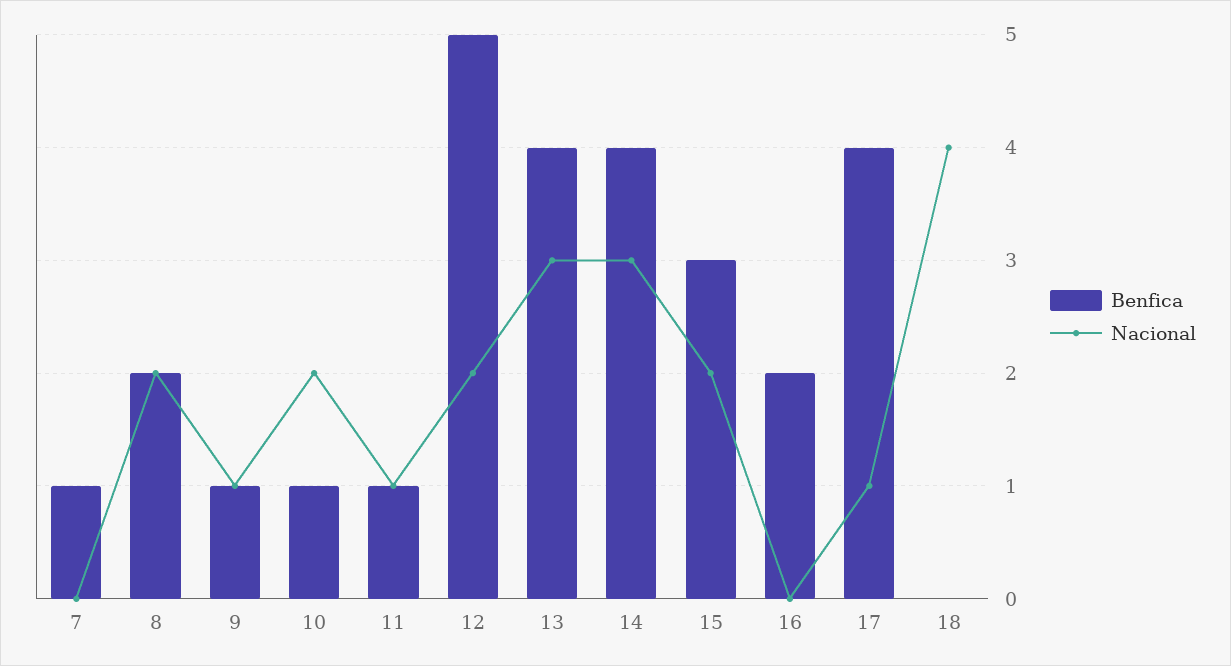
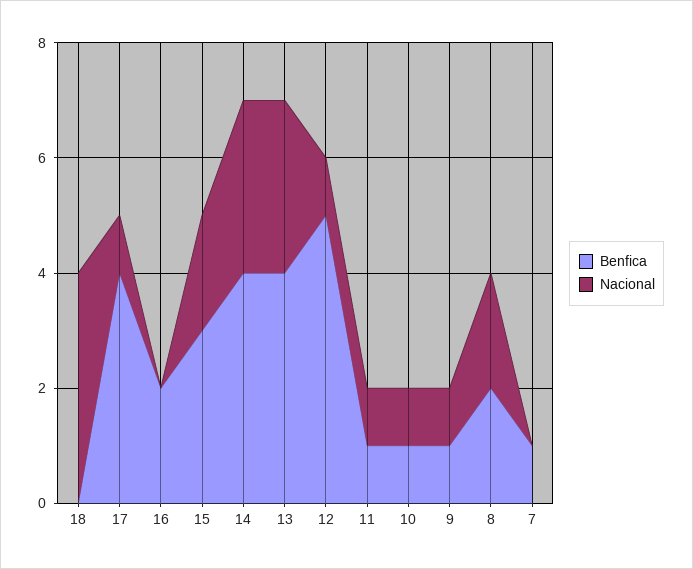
  {
    "Benfica": {
      "7": 1,
      "8": 2,
      "9": 1,
      "10": 1,
      "11": 1,
      "12": 5,
      "13": 4,
      "14": 4,
      "15": 3,
      "16": 2,
      "17": 4,
      "18": 0
    },
    "Nacional": {
      "7": 0,
      "8": 2,
      "9": 1,
-     "10": 2,
+     "10": 1,
      "11": 1,
-     "12": 2,
+     "12": 1,
      "13": 3,
      "14": 3,
      "15": 2,
      "16": 0,
      "17": 1,
      "18": 4
    }
  }

